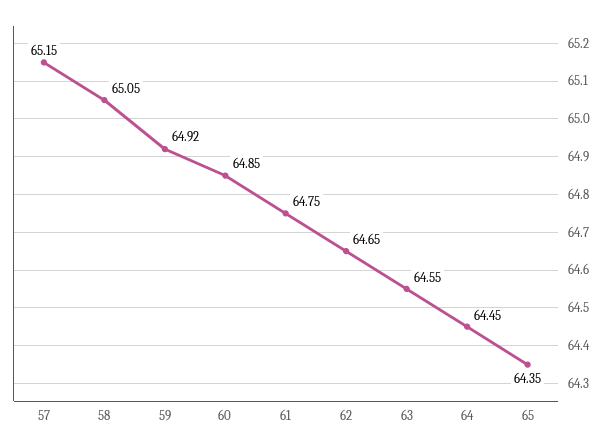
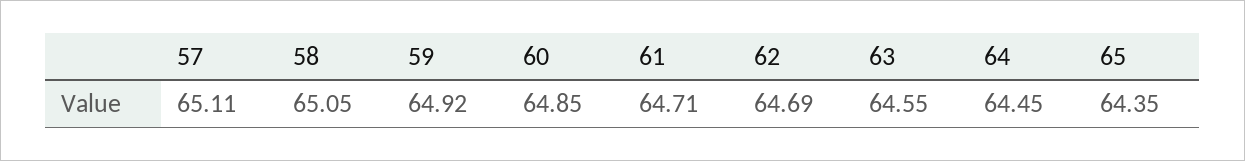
  {
-   "57": 65.15,
+   "57": 65.11,
    "58": 65.05,
    "59": 64.92,
    "60": 64.85,
-   "61": 64.75,
+   "61": 64.71,
-   "62": 64.65,
+   "62": 64.69,
    "63": 64.55,
    "64": 64.45,
    "65": 64.35
  }

